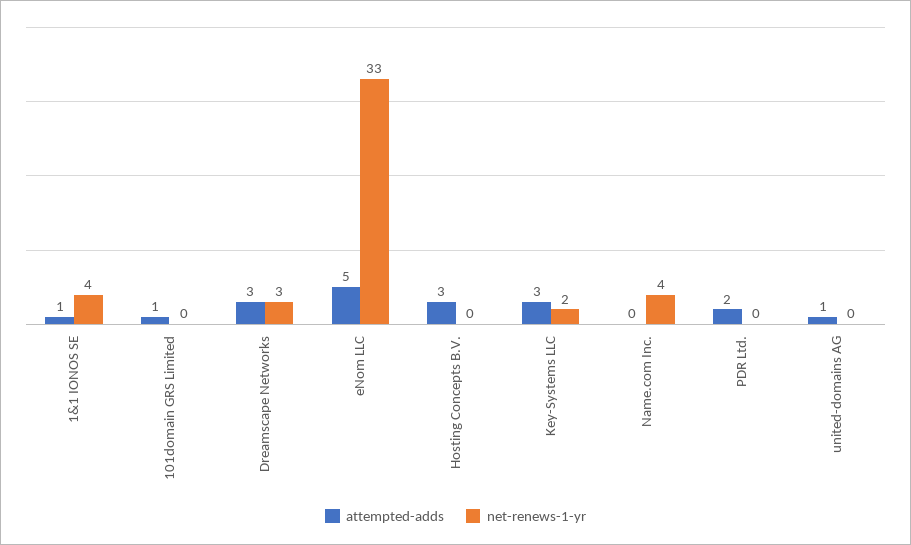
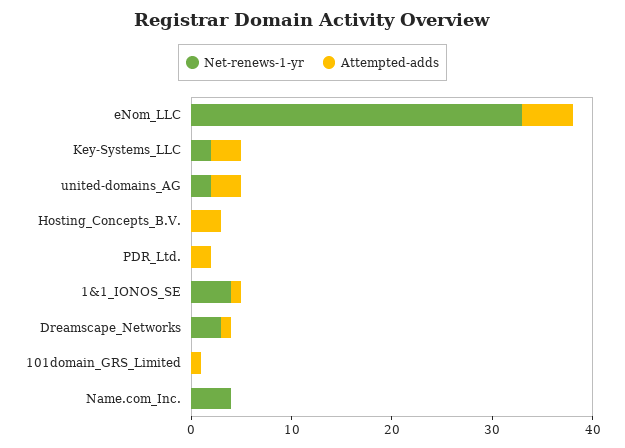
  {
    "attempted-adds": {
      "1&1 IONOS SE": 1,
      "101domain GRS Limited": 1,
-     "Dreamscape Networks": 3,
+     "Dreamscape Networks": 1,
      "eNom LLC": 5,
      "Hosting Concepts B.V.": 3,
      "Key-Systems LLC": 3,
      "Name.com Inc.": 0,
      "PDR Ltd.": 2,
-     "united-domains AG": 1
+     "united-domains AG": 3
    },
    "net-renews-1-yr": {
      "1&1 IONOS SE": 4,
      "101domain GRS Limited": 0,
      "Dreamscape Networks": 3,
      "eNom LLC": 33,
      "Hosting Concepts B.V.": 0,
      "Key-Systems LLC": 2,
      "Name.com Inc.": 4,
      "PDR Ltd.": 0,
-     "united-domains AG": 0
+     "united-domains AG": 2
    }
  }

